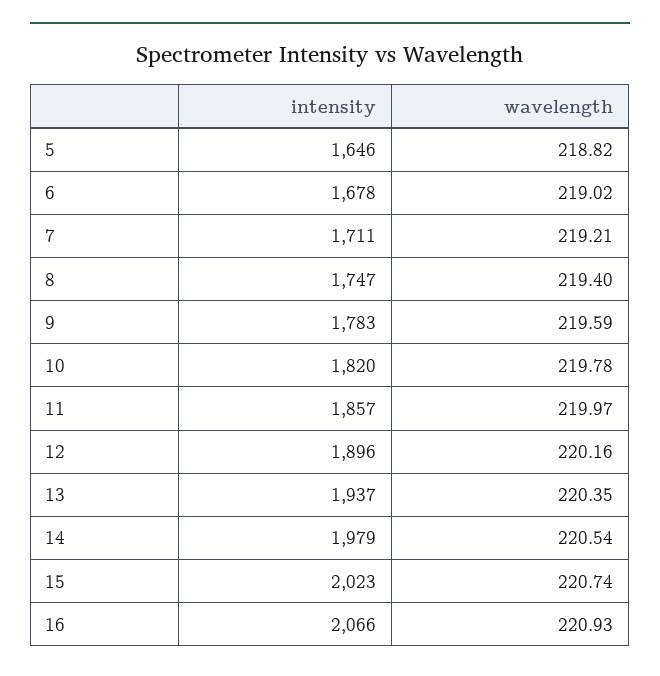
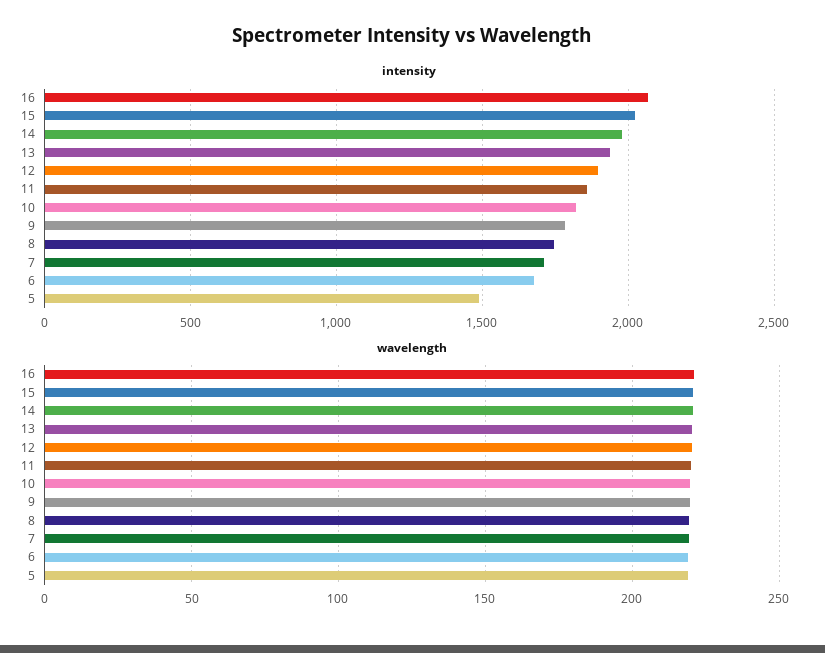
  {
    "intensity": {
-     "5": 1646,
+     "5": 1500,
      "6": 1678,
      "7": 1711,
      "8": 1747,
      "9": 1783,
      "10": 1820,
      "11": 1857,
      "12": 1896,
      "13": 1937,
      "14": 1979,
      "15": 2023,
      "16": 2066
    },
    "wavelength": {
      "5": 218.82,
      "6": 219.02,
      "7": 219.21,
      "8": 219.4,
      "9": 219.59,
      "10": 219.78,
      "11": 219.97,
      "12": 220.16,
      "13": 220.35,
      "14": 220.54,
      "15": 220.74,
      "16": 220.93
    }
  }

